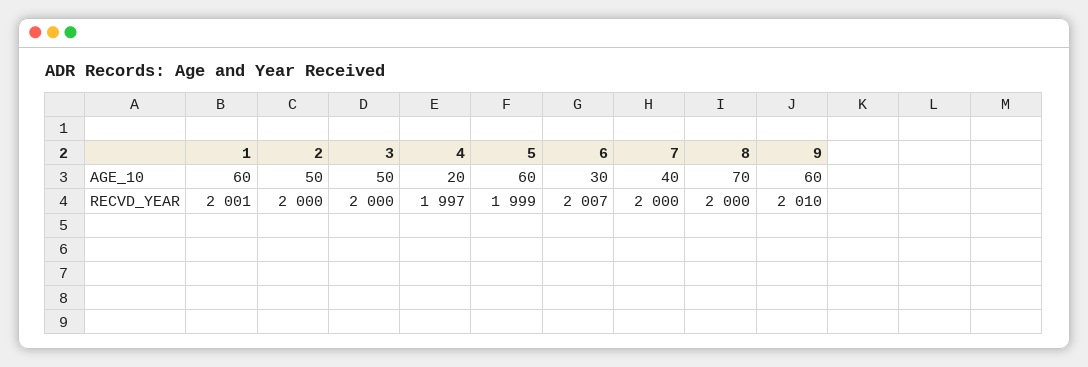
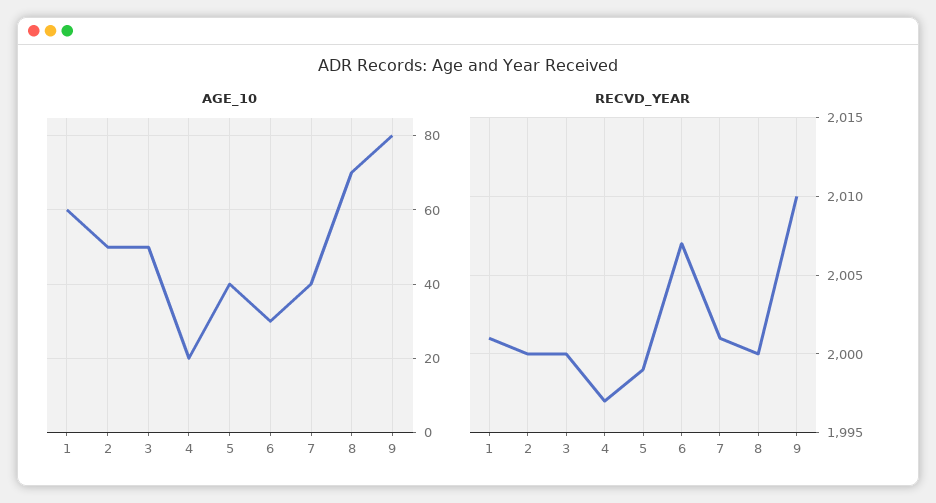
  {
    "AGE_10": {
      "1": 60,
      "2": 50,
      "3": 50,
      "4": 20,
-     "5": 60,
+     "5": 40,
      "6": 30,
      "7": 40,
      "8": 70,
-     "9": 60
+     "9": 80
    },
    "RECVD_YEAR": {
      "1": 2001,
      "2": 2000,
      "3": 2000,
      "4": 1997,
      "5": 1999,
      "6": 2007,
-     "7": 2000,
+     "7": 2001,
      "8": 2000,
      "9": 2010
    }
  }

